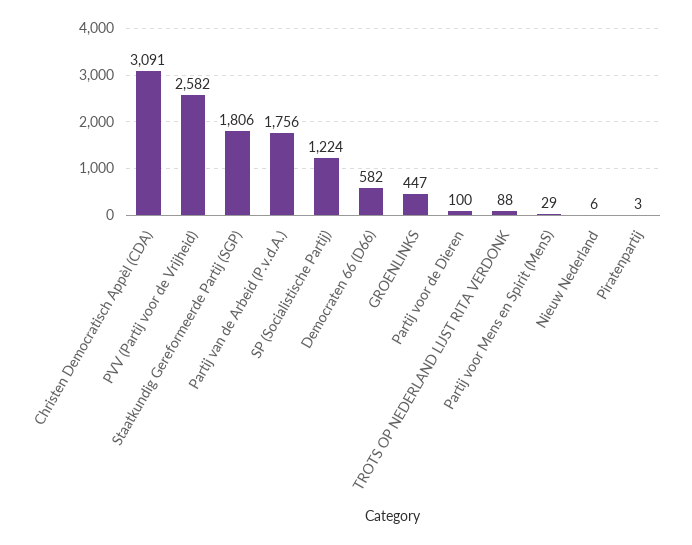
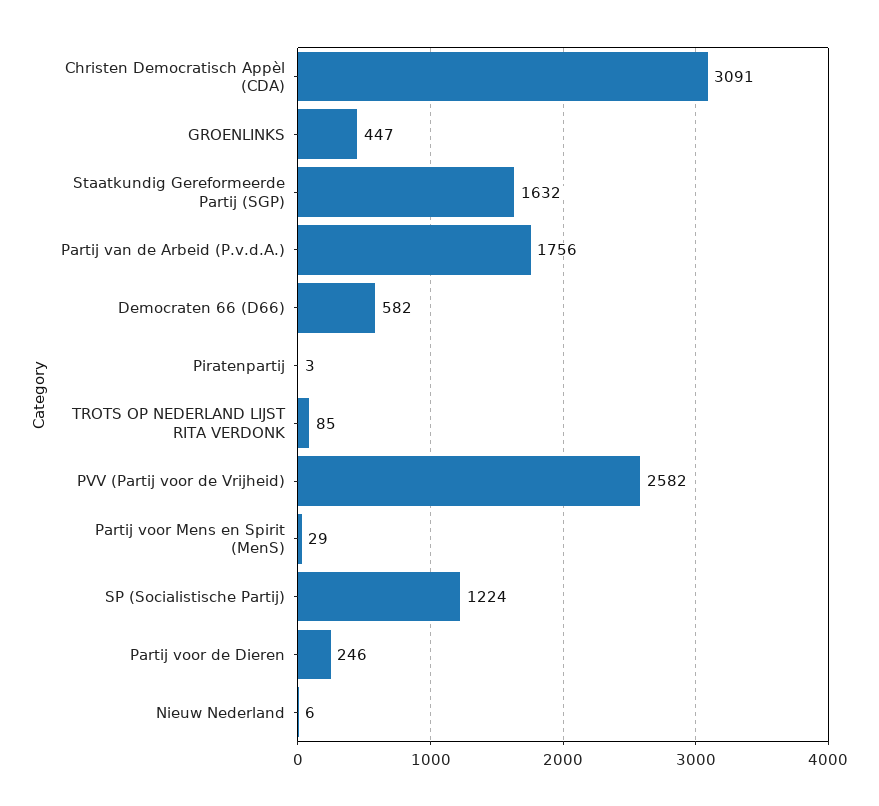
  {
    "Christen Democratisch Appèl (CDA)": 3091,
    "PVV (Partij voor de Vrijheid)": 2582,
-   "Staatkundig Gereformeerde Partij (SGP)": 1806,
+   "Staatkundig Gereformeerde Partij (SGP)": 1632,
    "Partij van de Arbeid (P.v.d.A.)": 1756,
    "SP (Socialistische Partij)": 1224,
    "Democraten 66 (D66)": 582,
    "GROENLINKS": 447,
-   "Partij voor de Dieren": 100,
+   "Partij voor de Dieren": 246,
-   "TROTS OP NEDERLAND LIJST RITA VERDONK": 88,
+   "TROTS OP NEDERLAND LIJST RITA VERDONK": 85,
    "Partij voor Mens en Spirit (MenS)": 29,
    "Nieuw Nederland": 6,
    "Piratenpartij": 3
  }

